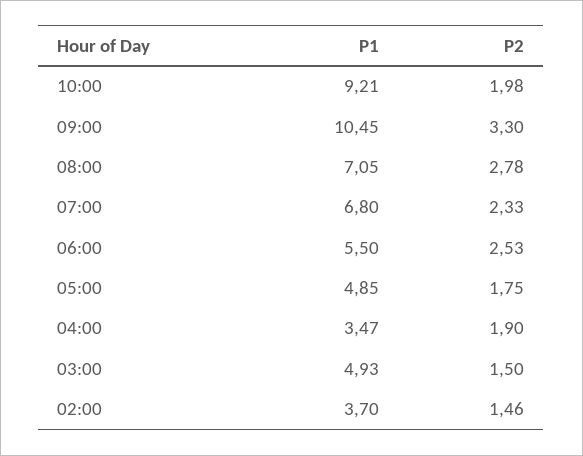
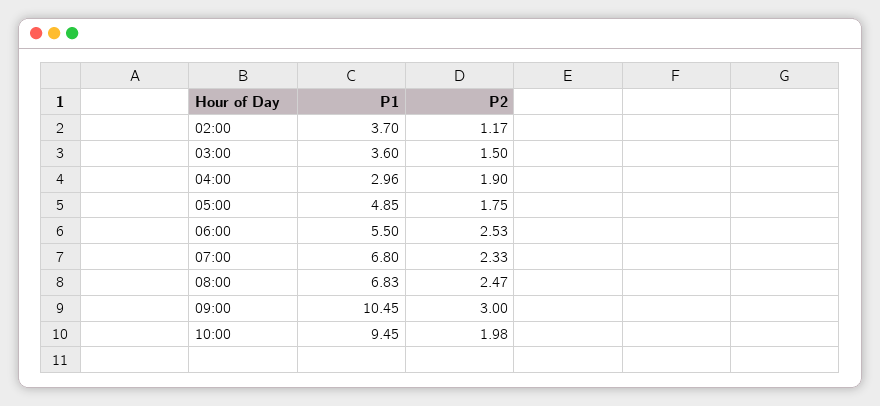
  {
    "P1": {
-     "10:00": 9.21,
+     "10:00": 9.45,
      "09:00": 10.45,
-     "08:00": 7.05,
+     "08:00": 6.83,
      "07:00": 6.8,
      "06:00": 5.5,
      "05:00": 4.85,
-     "04:00": 3.47,
+     "04:00": 2.96,
-     "03:00": 4.93,
+     "03:00": 3.6,
      "02:00": 3.7
    },
    "P2": {
      "10:00": 1.98,
-     "09:00": 3.3,
+     "09:00": 3,
-     "08:00": 2.78,
+     "08:00": 2.47,
      "07:00": 2.33,
      "06:00": 2.53,
      "05:00": 1.75,
      "04:00": 1.9,
      "03:00": 1.5,
-     "02:00": 1.46
+     "02:00": 1.17
    }
  }

